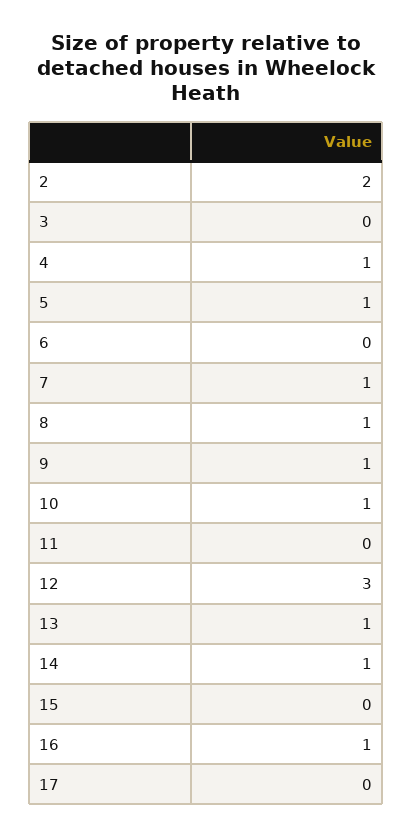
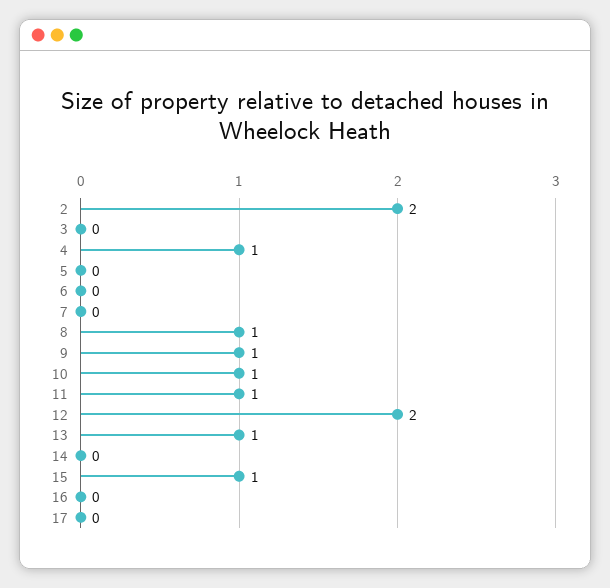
  {
    "2": 2,
    "3": 0,
    "4": 1,
-   "5": 1,
+   "5": 0,
    "6": 0,
-   "7": 1,
+   "7": 0,
    "8": 1,
    "9": 1,
    "10": 1,
-   "11": 0,
+   "11": 1,
-   "12": 3,
+   "12": 2,
    "13": 1,
-   "14": 1,
+   "14": 0,
-   "15": 0,
+   "15": 1,
-   "16": 1,
+   "16": 0,
    "17": 0
  }

